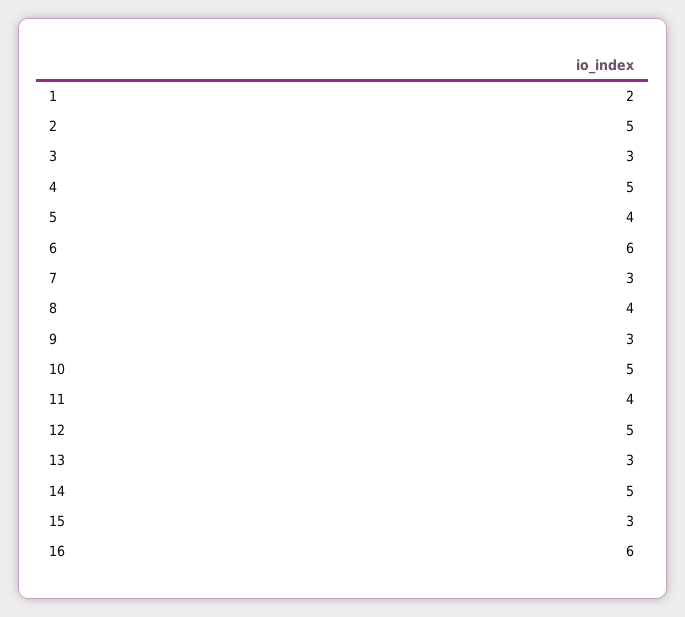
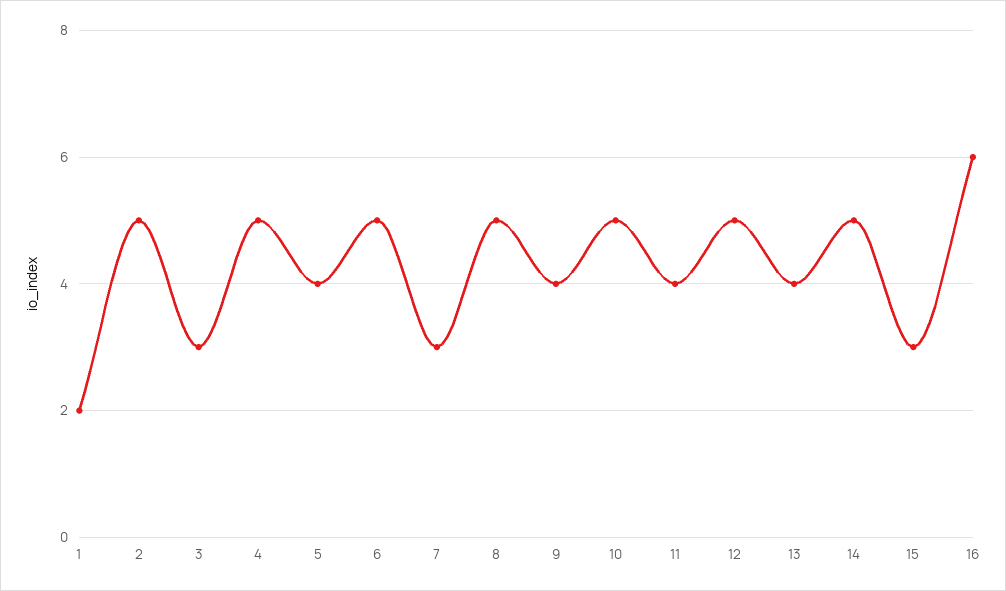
  {
    "1": 2,
    "2": 5,
    "3": 3,
    "4": 5,
    "5": 4,
-   "6": 6,
+   "6": 5,
    "7": 3,
-   "8": 4,
+   "8": 5,
-   "9": 3,
+   "9": 4,
    "10": 5,
    "11": 4,
    "12": 5,
-   "13": 3,
+   "13": 4,
    "14": 5,
    "15": 3,
    "16": 6
  }

